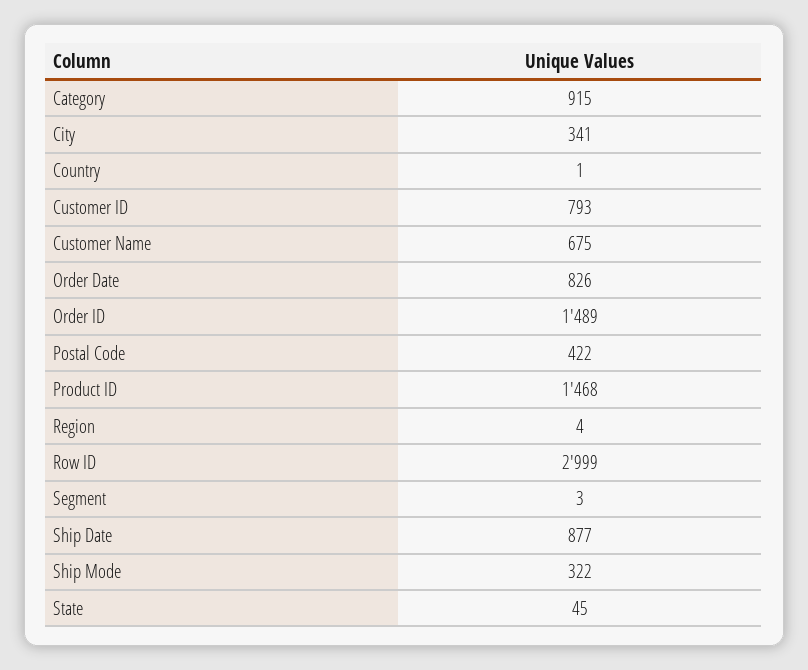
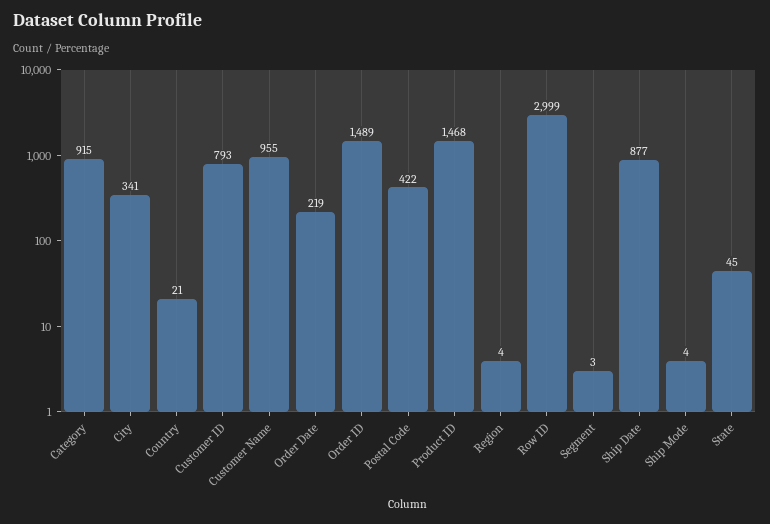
  {
    "Category": 915,
    "City": 341,
-   "Country": 1,
+   "Country": 21,
    "Customer ID": 793,
-   "Customer Name": 675,
+   "Customer Name": 955,
-   "Order Date": 826,
+   "Order Date": 219,
    "Order ID": 1489,
    "Postal Code": 422,
    "Product ID": 1468,
    "Region": 4,
    "Row ID": 2999,
    "Segment": 3,
    "Ship Date": 877,
-   "Ship Mode": 322,
+   "Ship Mode": 4,
    "State": 45
  }

